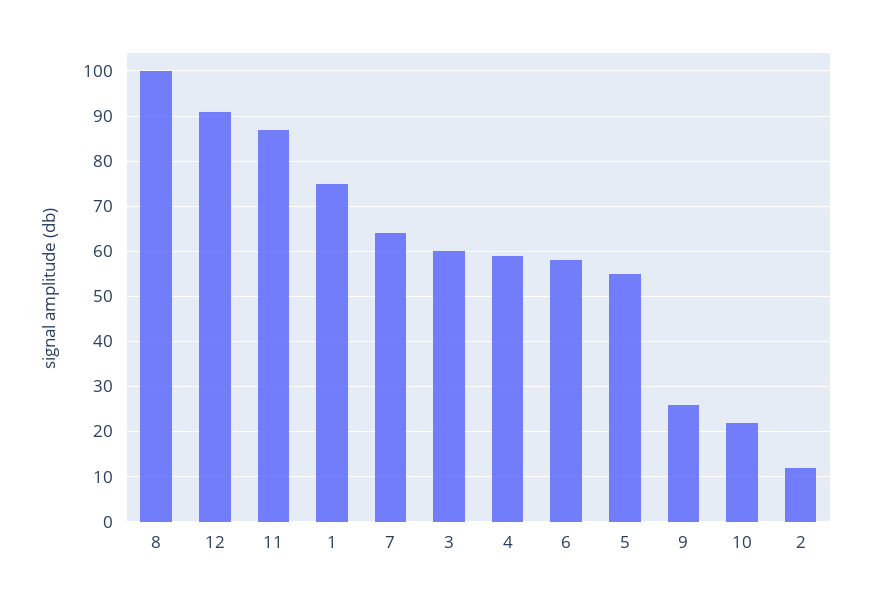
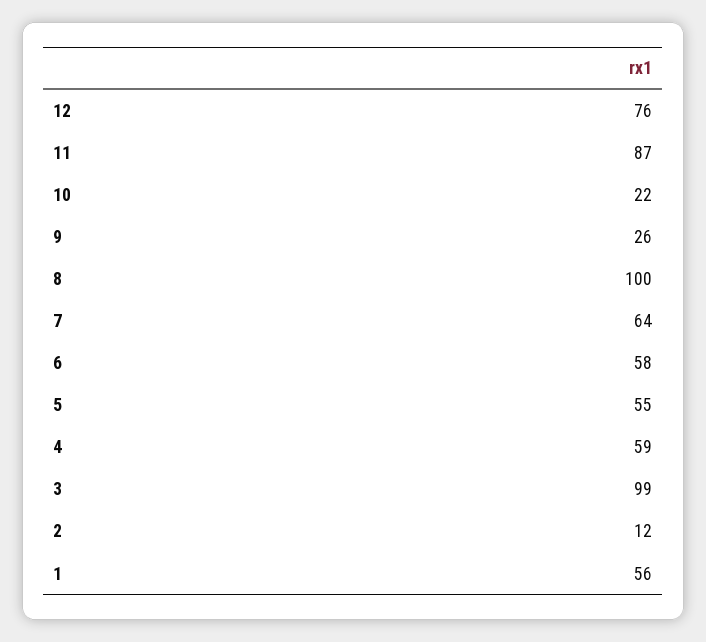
  {
    "8": 100,
-   "12": 90,
+   "12": 76,
    "11": 87,
-   "1": 75,
+   "1": 56,
    "7": 64,
-   "3": 60,
+   "3": 99,
    "4": 59,
    "6": 58,
    "5": 55,
    "9": 26,
    "10": 22,
    "2": 12
  }

